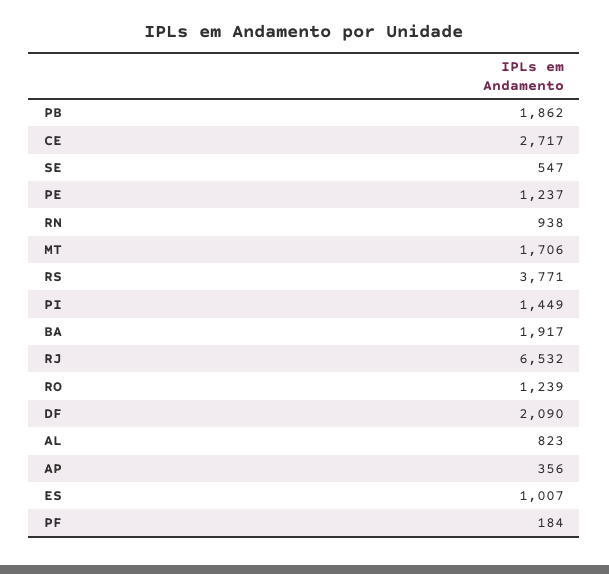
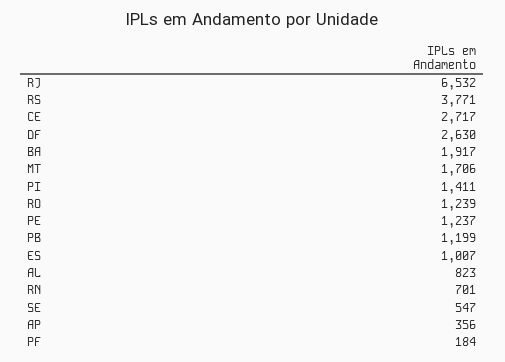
  {
-   "PB": 1862,
+   "PB": 1199,
    "CE": 2717,
    "SE": 547,
    "PE": 1237,
-   "RN": 938,
+   "RN": 701,
    "MT": 1706,
    "RS": 3771,
-   "PI": 1449,
+   "PI": 1411,
    "BA": 1917,
    "RJ": 6532,
    "RO": 1239,
-   "DF": 2090,
+   "DF": 2630,
    "AL": 823,
    "AP": 356,
    "ES": 1007,
    "PF": 184
  }

